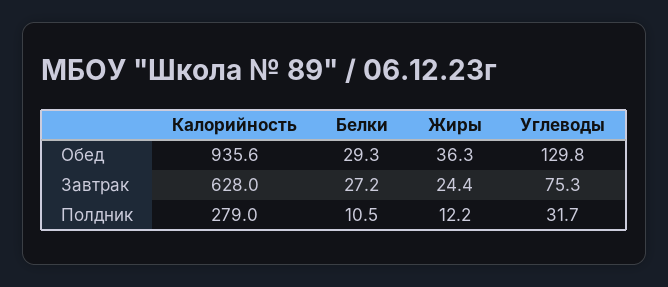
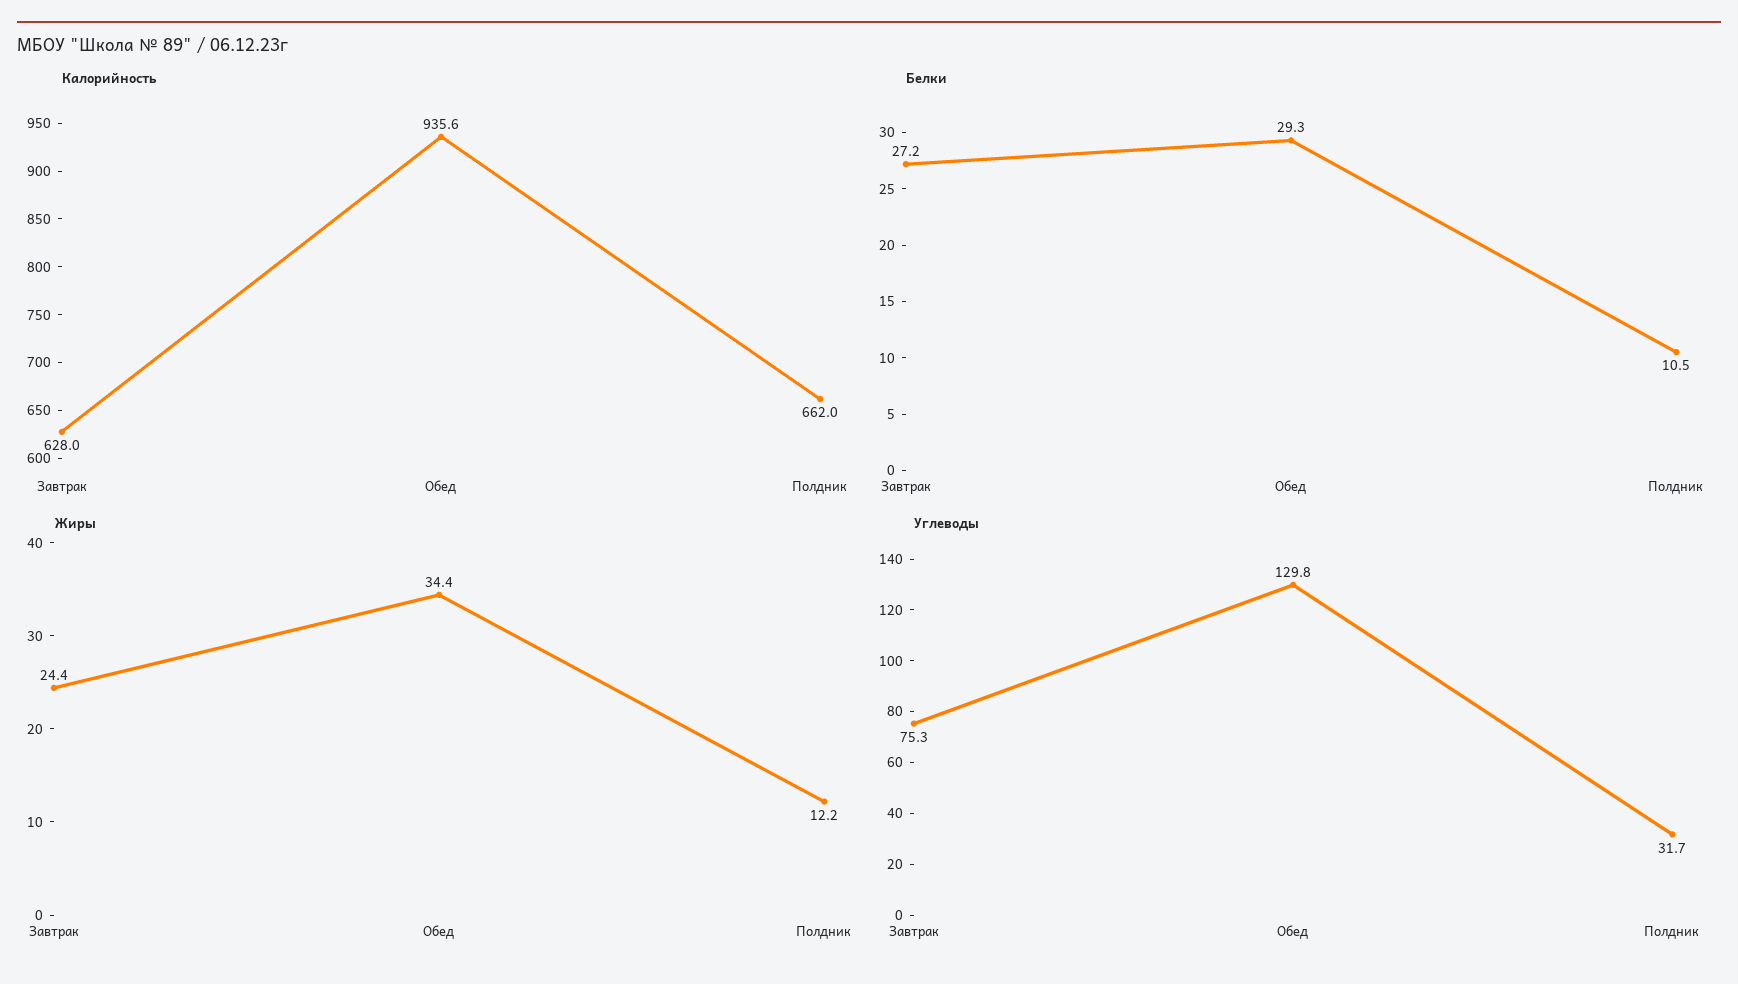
  {
    "Калорийность": {
      "Обед": 935.6,
      "Завтрак": 628,
-     "Полдник": 279
+     "Полдник": 662
    },
    "Белки": {
      "Обед": 29.3,
      "Завтрак": 27.2,
      "Полдник": 10.5
    },
    "Жиры": {
-     "Обед": 36.3,
+     "Обед": 34.4,
      "Завтрак": 24.4,
      "Полдник": 12.2
    },
    "Углеводы": {
      "Обед": 129.8,
      "Завтрак": 75.3,
      "Полдник": 31.7
    }
  }

